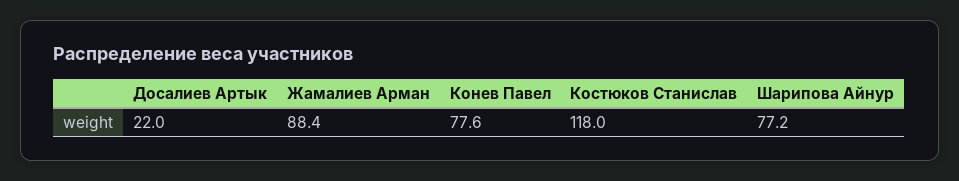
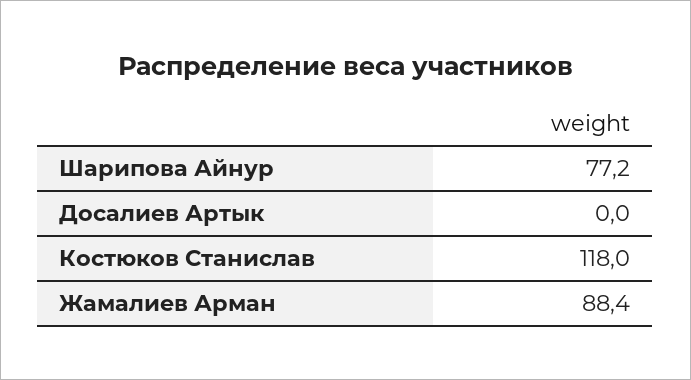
  {
-   "Досалиев Артык": 22,
+   "Досалиев Артык": 0,
    "Жамалиев Арман": 88.4,
-   "Конев Павел": 77.6,
    "Костюков Станислав": 118,
    "Шарипова Айнур": 77.2
  }

